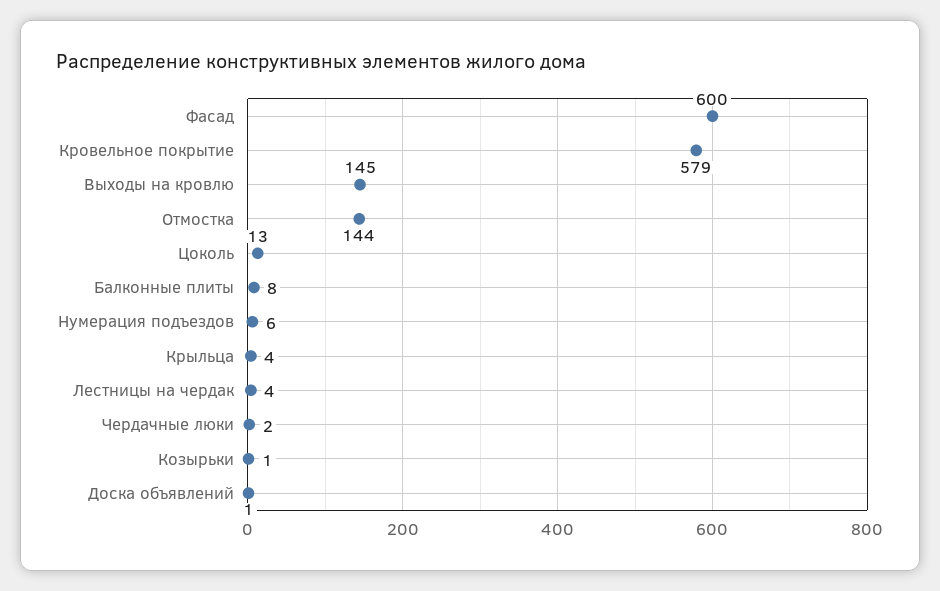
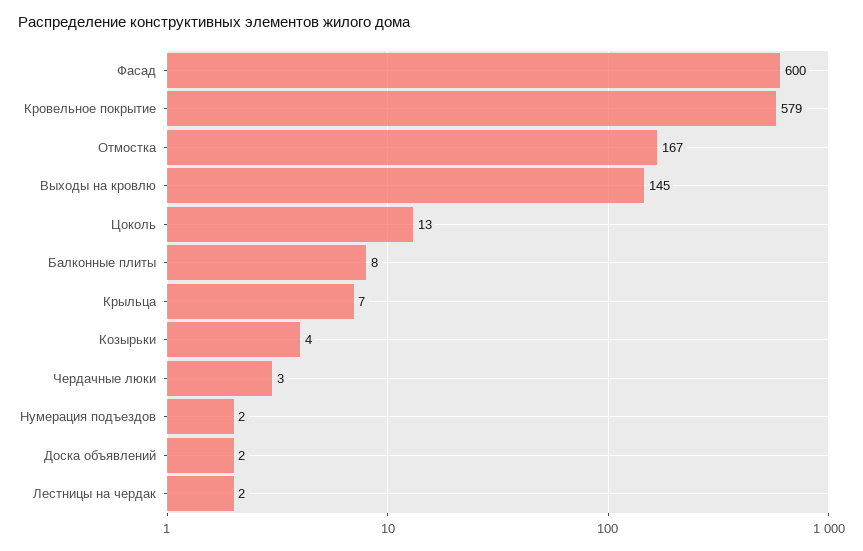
  {
    "Фасад": 600,
    "Кровельное покрытие": 579,
    "Выходы на кровлю": 145,
-   "Отмостка": 144,
+   "Отмостка": 167,
    "Цоколь": 13,
    "Балконные плиты": 8,
-   "Нумерация подъездов": 6,
+   "Нумерация подъездов": 2,
-   "Крыльца": 4,
+   "Крыльца": 7,
-   "Лестницы на чердак": 4,
+   "Лестницы на чердак": 2,
-   "Чердачные люки": 2,
+   "Чердачные люки": 3,
-   "Козырьки": 1,
+   "Козырьки": 4,
-   "Доска объявлений": 1
+   "Доска объявлений": 2
  }

